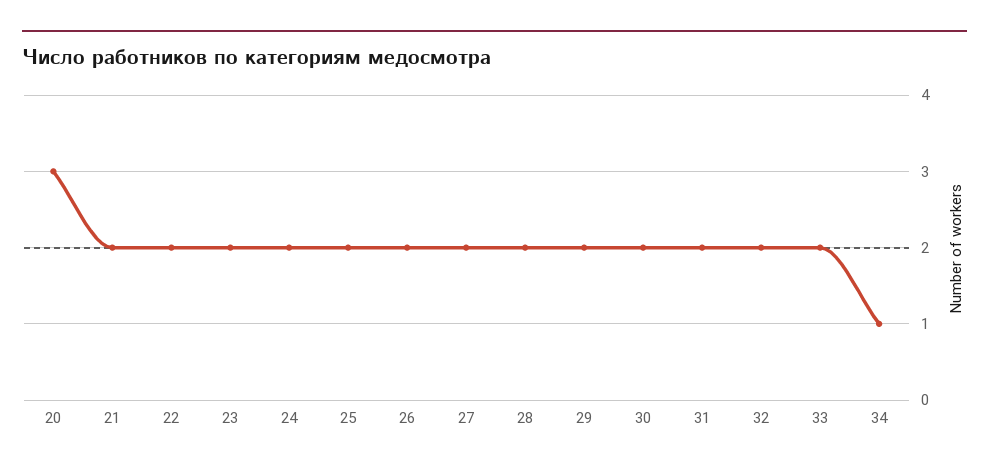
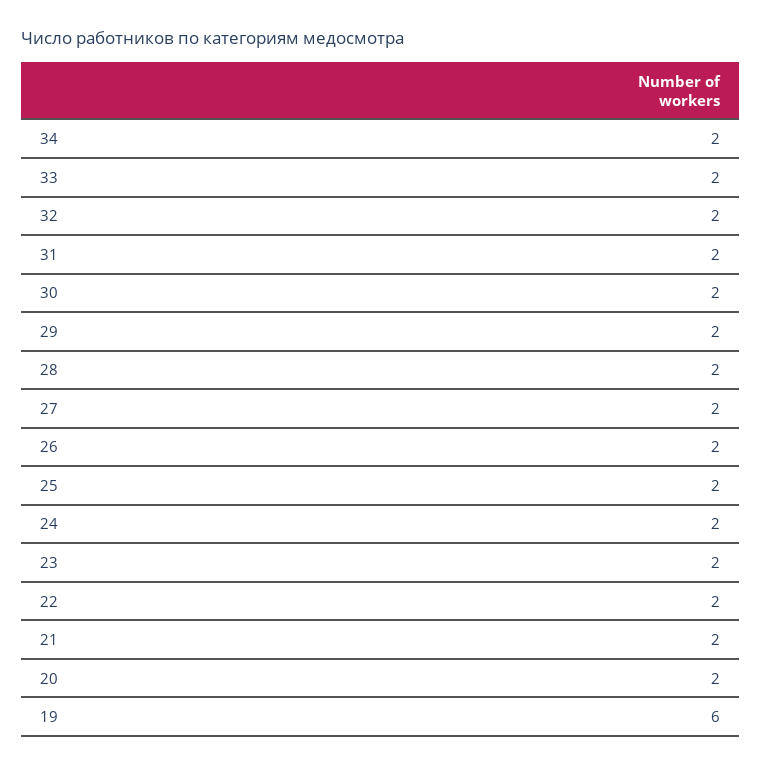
  {
-   "20": 3,
+   "20": 2,
    "21": 2,
    "22": 2,
    "23": 2,
    "24": 2,
    "25": 2,
    "26": 2,
    "27": 2,
    "28": 2,
    "29": 2,
    "30": 2,
    "31": 2,
    "32": 2,
    "33": 2,
-   "34": 1
+   "34": 2,
+   "19": 6
  }

